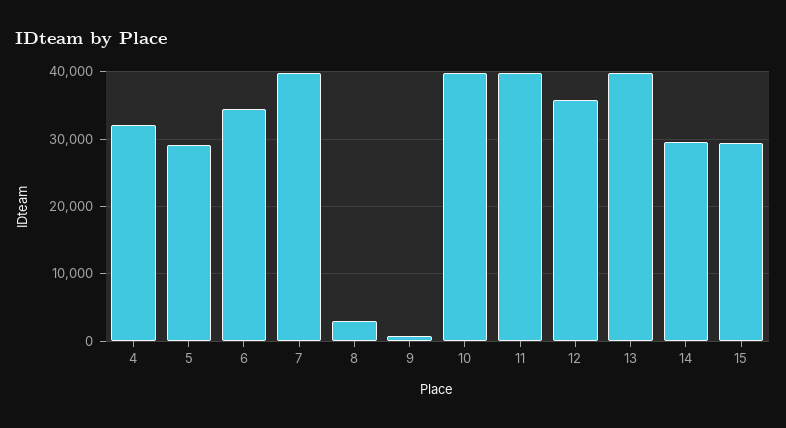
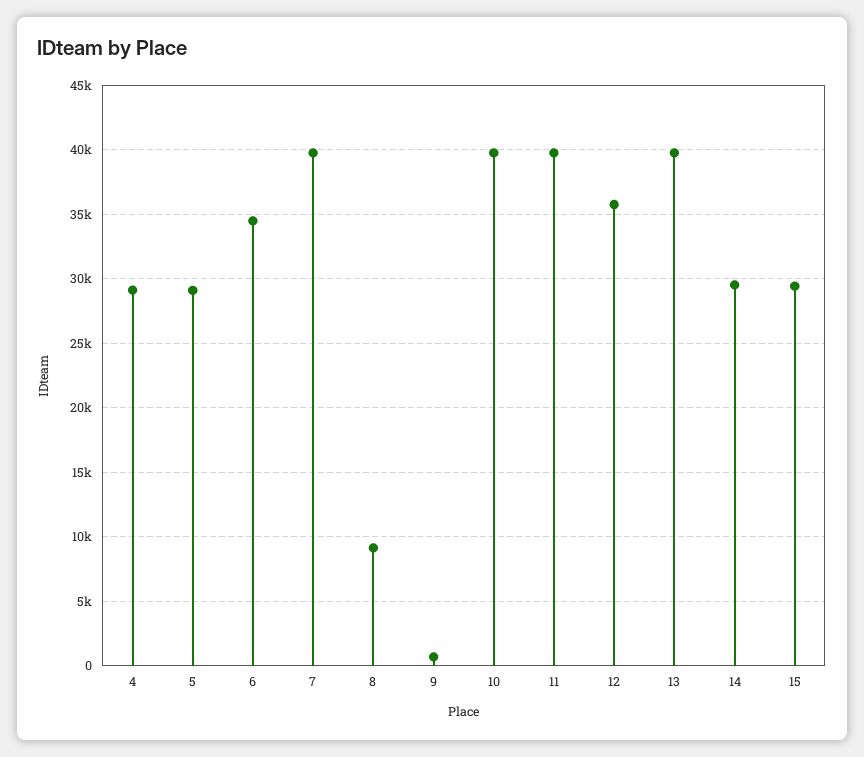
  {
-   "4": 32000,
+   "4": 29000,
    "5": 29000,
    "6": 34500,
    "7": 40000,
-   "8": 3000,
+   "8": 9000,
    "9": 500,
    "10": 40000,
    "11": 40000,
    "12": 36000,
    "13": 40000,
    "14": 29500,
    "15": 29500
  }

